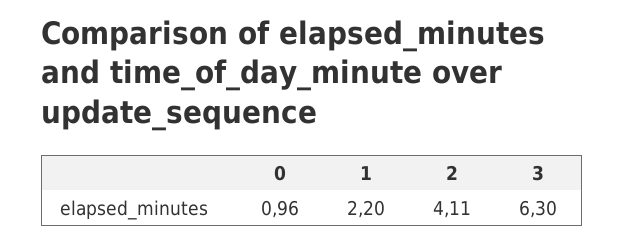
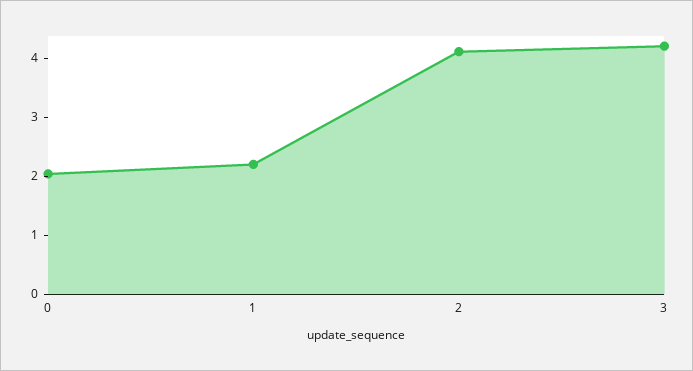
  {
-   "0": 0.96,
+   "0": 2,
    "1": 2.2,
    "2": 4.11,
-   "3": 6.3
+   "3": 4.2
  }

